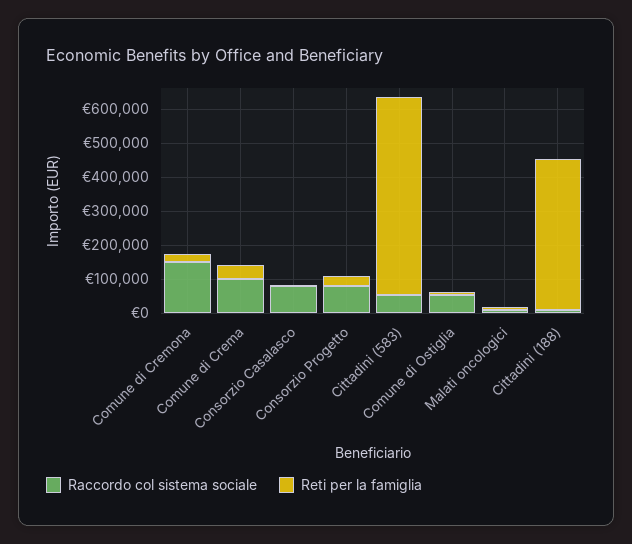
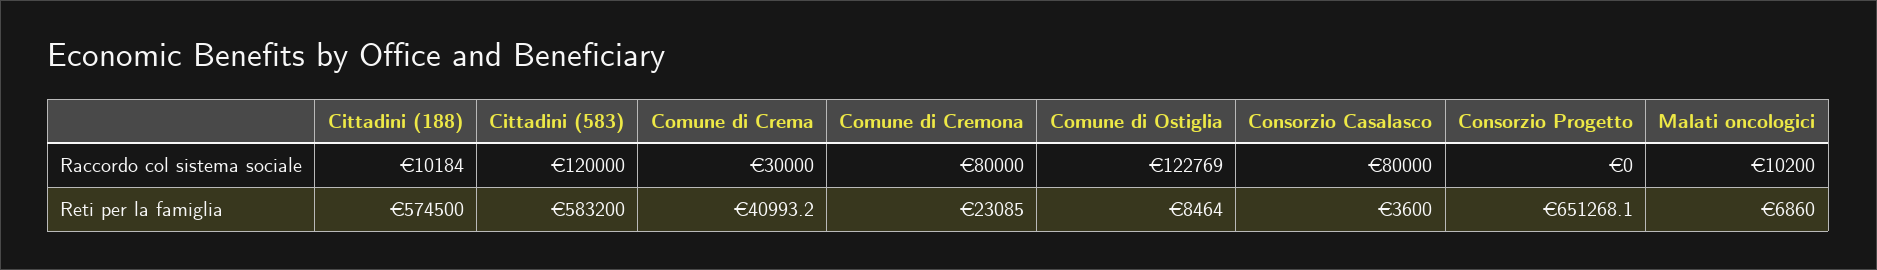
  {
    "Raccordo col sistema sociale": {
-     "Comune di Cremona": 150000,
+     "Comune di Cremona": 80000,
-     "Comune di Crema": 100000,
+     "Comune di Crema": 30000,
      "Consorzio Casalasco": 80000,
-     "Consorzio Progetto": 75000,
+     "Consorzio Progetto": 0,
-     "Cittadini (583)": 50000,
+     "Cittadini (583)": 120000,
-     "Comune di Ostiglia": 50000,
+     "Comune di Ostiglia": 122769,
      "Malati oncologici": 10200,
      "Cittadini (188)": 10184
    },
    "Reti per la famiglia": {
      "Comune di Cremona": 23085,
      "Comune di Crema": 40993.2,
      "Consorzio Casalasco": 3600,
-     "Consorzio Progetto": 25000,
+     "Consorzio Progetto": 651268.1,
      "Cittadini (583)": 583200,
      "Comune di Ostiglia": 8464,
      "Malati oncologici": 6860,
-     "Cittadini (188)": 450000
+     "Cittadini (188)": 574500
    }
  }

